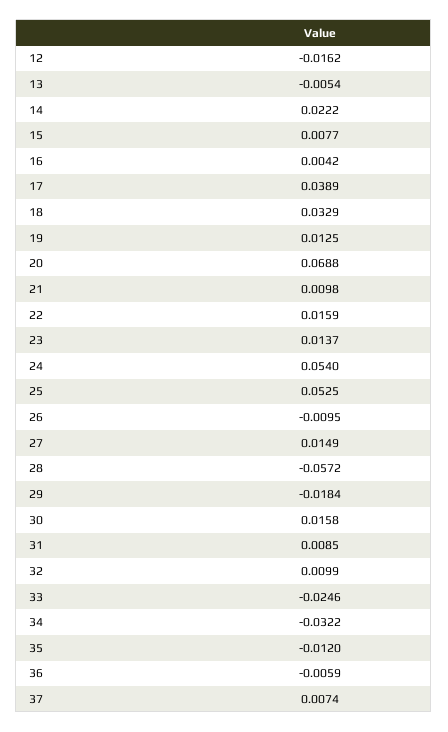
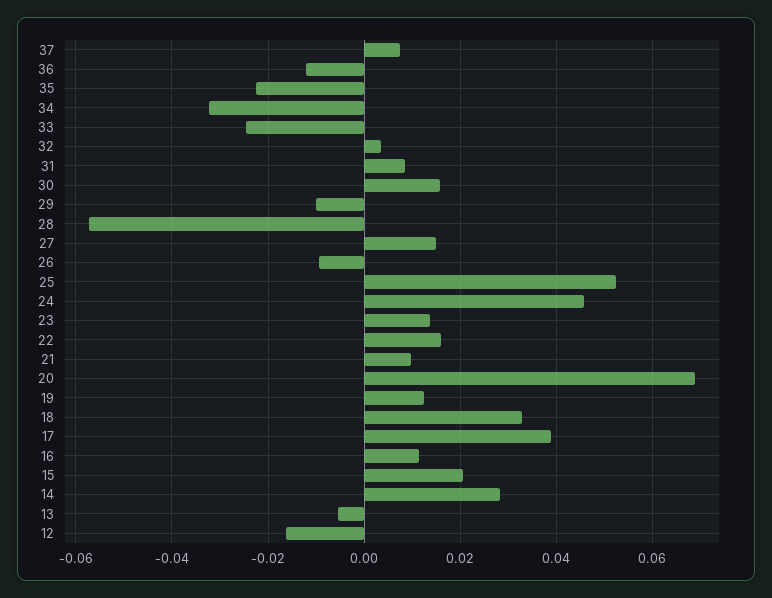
  {
    "12": -0.0162,
    "13": -0.0054,
-   "14": 0.0222,
+   "14": 0.028,
-   "15": 0.0077,
+   "15": 0.02,
-   "16": 0.0042,
+   "16": 0.012,
    "17": 0.0389,
    "18": 0.0329,
    "19": 0.0125,
    "20": 0.0688,
    "21": 0.0098,
    "22": 0.0159,
    "23": 0.0137,
-   "24": 0.054,
+   "24": 0.046,
    "25": 0.0525,
    "26": -0.0095,
    "27": 0.0149,
    "28": -0.0572,
-   "29": -0.0184,
+   "29": -0.01,
    "30": 0.0158,
    "31": 0.0085,
-   "32": 0.0099,
+   "32": 0.004,
    "33": -0.0246,
    "34": -0.0322,
-   "35": -0.012,
+   "35": -0.022,
-   "36": -0.0059,
+   "36": -0.012,
    "37": 0.0074
  }

